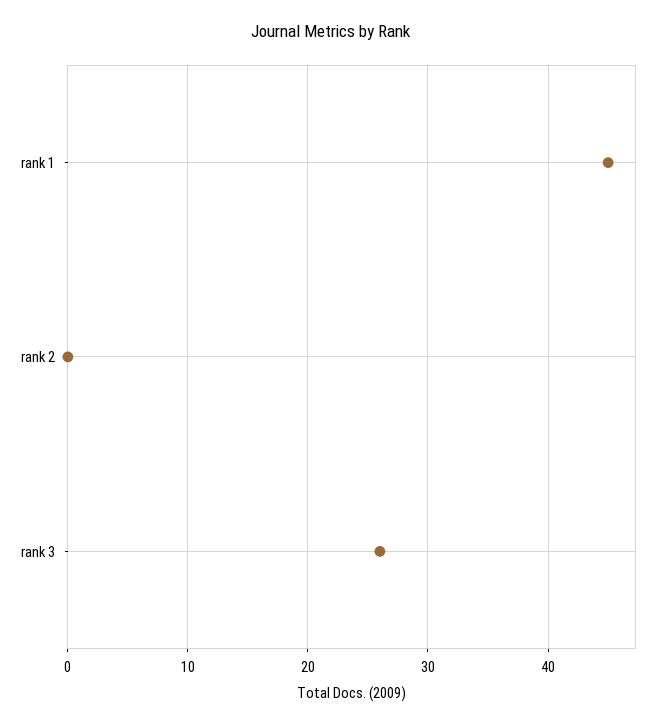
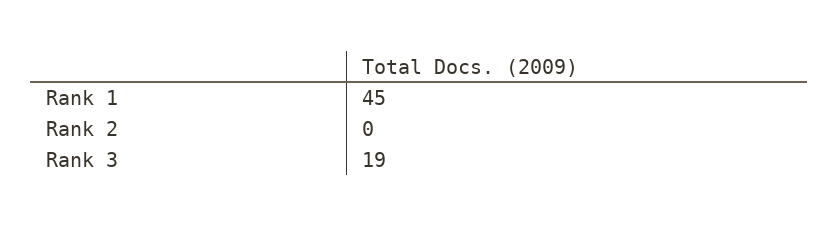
  {
    "rank 1": 45,
    "rank 2": 0,
-   "rank 3": 26
+   "rank 3": 19
  }

